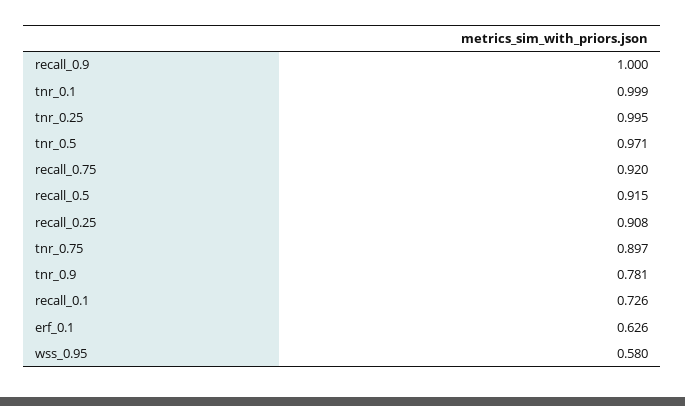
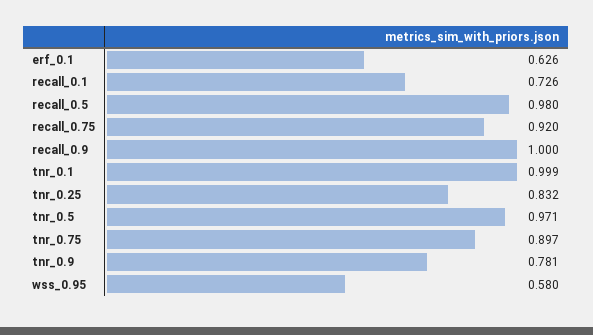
  {
    "recall_0.9": 1,
    "tnr_0.1": 0.999,
-   "tnr_0.25": 0.995,
+   "tnr_0.25": 0.832,
    "tnr_0.5": 0.971,
    "recall_0.75": 0.92,
-   "recall_0.5": 0.915,
+   "recall_0.5": 0.98,
-   "recall_0.25": 0.908,
    "tnr_0.75": 0.897,
    "tnr_0.9": 0.781,
    "recall_0.1": 0.726,
    "erf_0.1": 0.626,
    "wss_0.95": 0.58
  }

